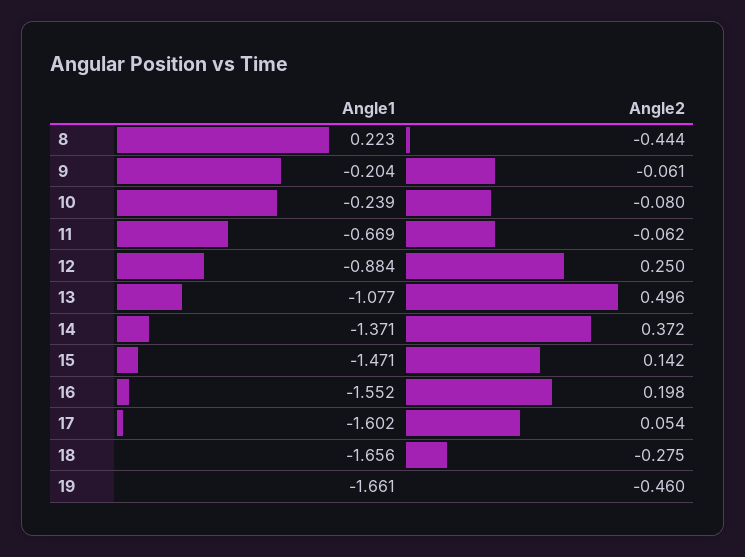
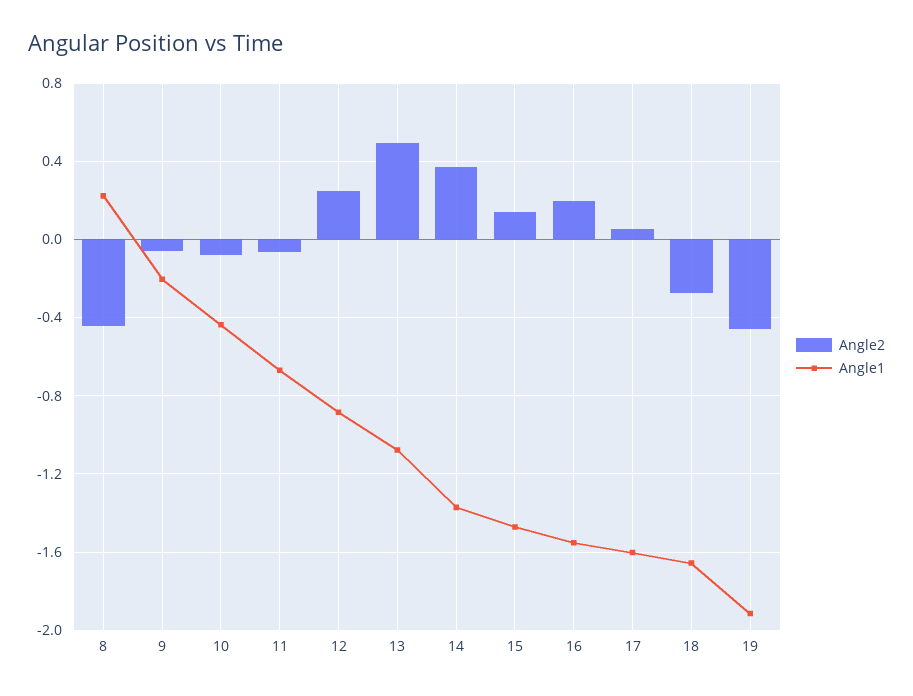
  {
    "Angle1": {
      "8": 0.223,
      "9": -0.204,
-     "10": -0.239,
+     "10": -0.45,
      "11": -0.669,
      "12": -0.884,
      "13": -1.077,
      "14": -1.371,
      "15": -1.471,
      "16": -1.552,
      "17": -1.602,
      "18": -1.656,
-     "19": -1.661
+     "19": -1.9
    },
    "Angle2": {
      "8": -0.444,
      "9": -0.061,
      "10": -0.08,
      "11": -0.062,
      "12": 0.25,
      "13": 0.496,
      "14": 0.372,
      "15": 0.142,
      "16": 0.198,
      "17": 0.054,
      "18": -0.275,
      "19": -0.46
    }
  }

